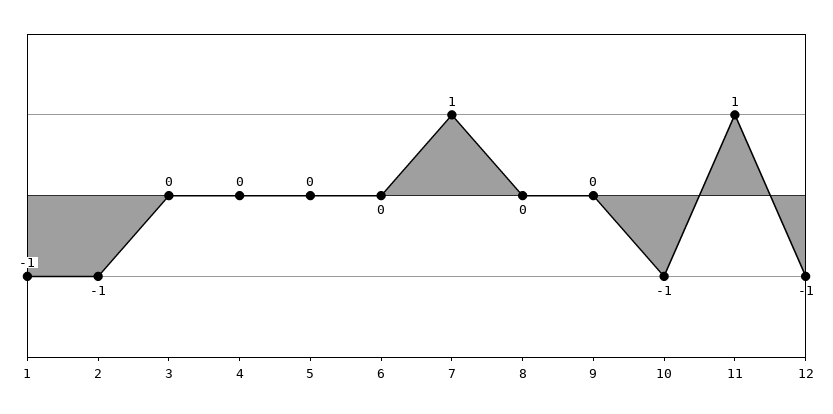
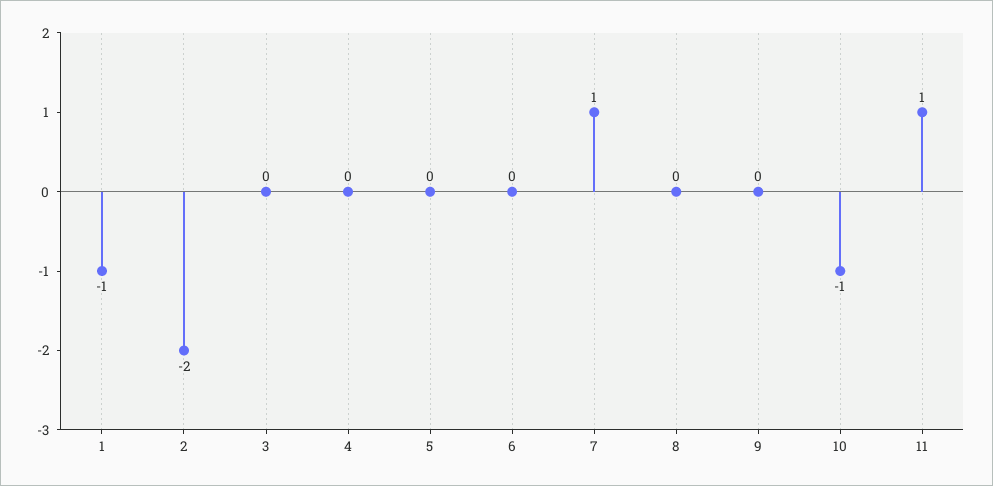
  {
    "1": -1,
-   "2": -1,
+   "2": -2,
    "3": 0,
    "4": 0,
    "5": 0,
    "6": 0,
    "7": 1,
    "8": 0,
    "9": 0,
    "10": -1,
-   "11": 1,
+   "11": 1
-   "12": -1
  }

